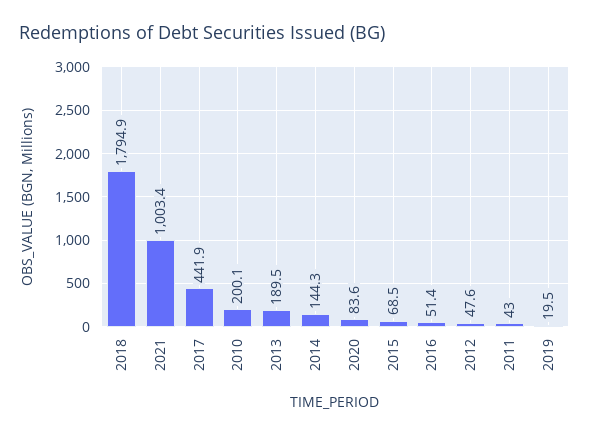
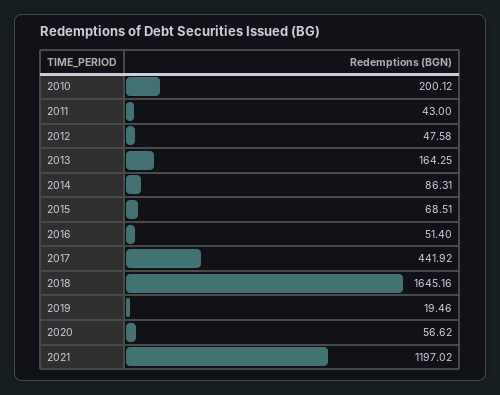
  {
-   "2018": 1794.9,
+   "2018": 1645.16,
-   "2021": 1003.4,
+   "2021": 1197.02,
    "2017": 441.92,
    "2010": 200.12,
-   "2013": 189.5,
+   "2013": 164.25,
-   "2014": 144.3,
+   "2014": 86.31,
-   "2020": 83.6,
+   "2020": 56.62,
    "2015": 68.51,
    "2016": 51.4,
    "2012": 47.58,
    "2011": 43,
    "2019": 19.46
  }

